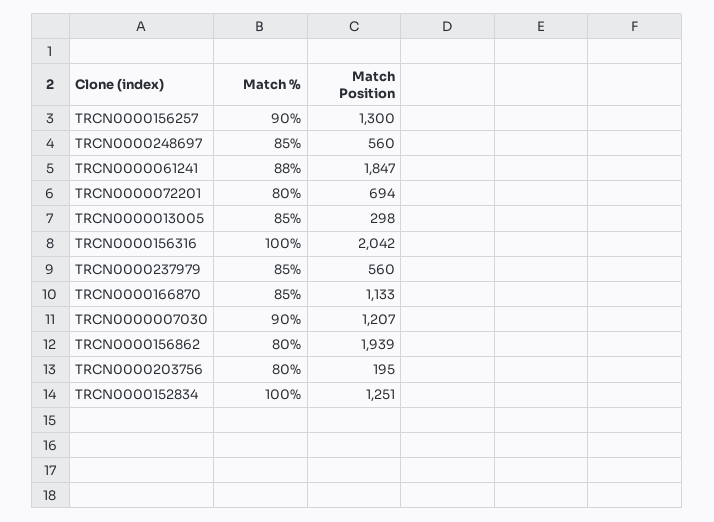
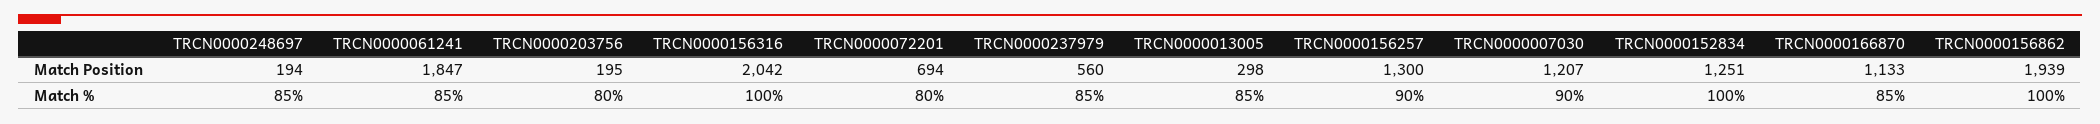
  {
    "Match %": {
      "TRCN0000156257": 90,
      "TRCN0000248697": 85,
-     "TRCN0000061241": 88,
+     "TRCN0000061241": 85,
      "TRCN0000072201": 80,
      "TRCN0000013005": 85,
      "TRCN0000156316": 100,
      "TRCN0000237979": 85,
      "TRCN0000166870": 85,
      "TRCN0000007030": 90,
-     "TRCN0000156862": 80,
+     "TRCN0000156862": 100,
      "TRCN0000203756": 80,
      "TRCN0000152834": 100
    },
    "Match Position": {
      "TRCN0000156257": 1300,
-     "TRCN0000248697": 560,
+     "TRCN0000248697": 194,
      "TRCN0000061241": 1847,
      "TRCN0000072201": 694,
      "TRCN0000013005": 298,
      "TRCN0000156316": 2042,
      "TRCN0000237979": 560,
      "TRCN0000166870": 1133,
      "TRCN0000007030": 1207,
      "TRCN0000156862": 1939,
      "TRCN0000203756": 195,
      "TRCN0000152834": 1251
    }
  }

